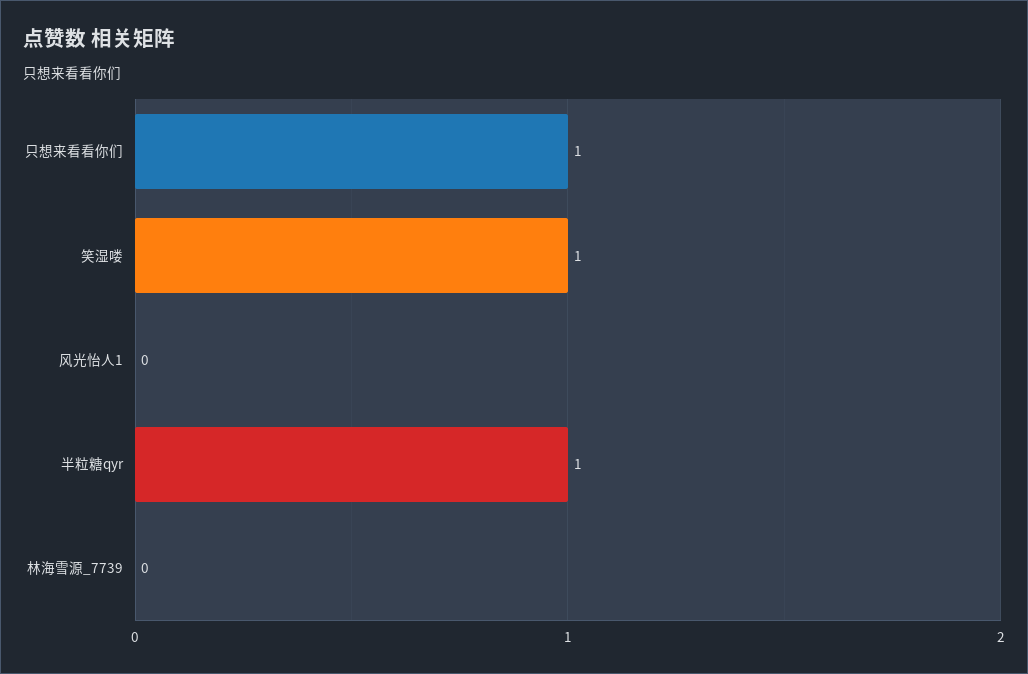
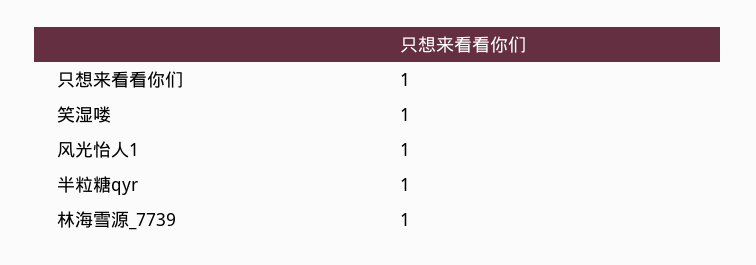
  {
    "只想来看看你们": 1,
    "笑湿喽": 1,
-   "风光怡人1": 0,
+   "风光怡人1": 1,
    "半粒糖qyr": 1,
-   "林海雪源_7739": 0
+   "林海雪源_7739": 1
  }

